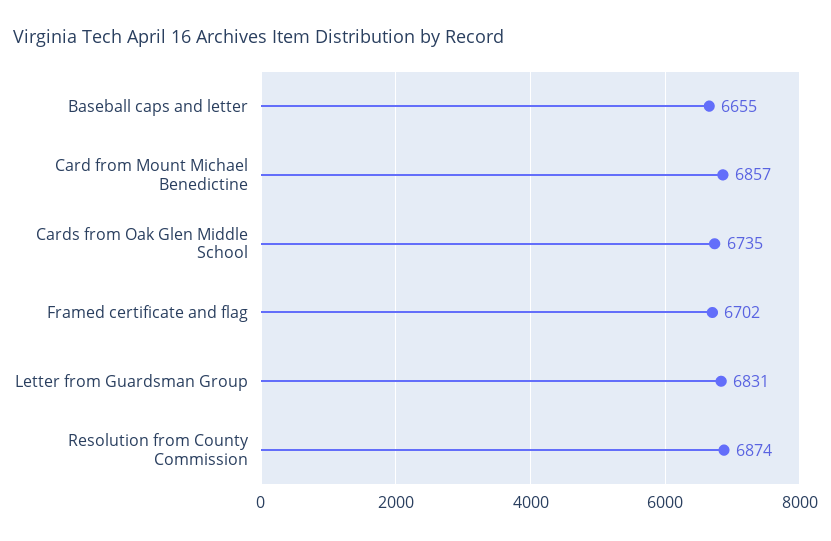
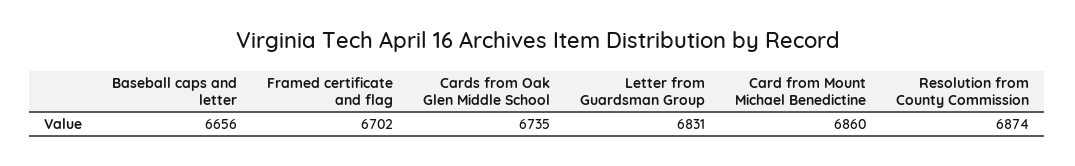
  {
-   "Baseball caps and letter": 6655,
+   "Baseball caps and letter": 6656,
-   "Card from Mount Michael Benedictine": 6857,
+   "Card from Mount Michael Benedictine": 6860,
    "Cards from Oak Glen Middle School": 6735,
    "Framed certificate and flag": 6702,
    "Letter from Guardsman Group": 6831,
    "Resolution from County Commission": 6874
  }

